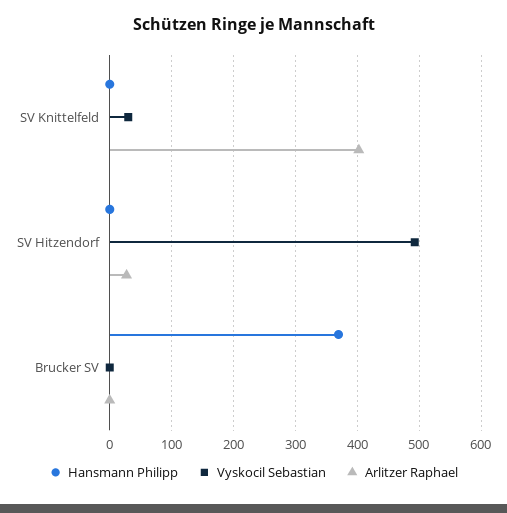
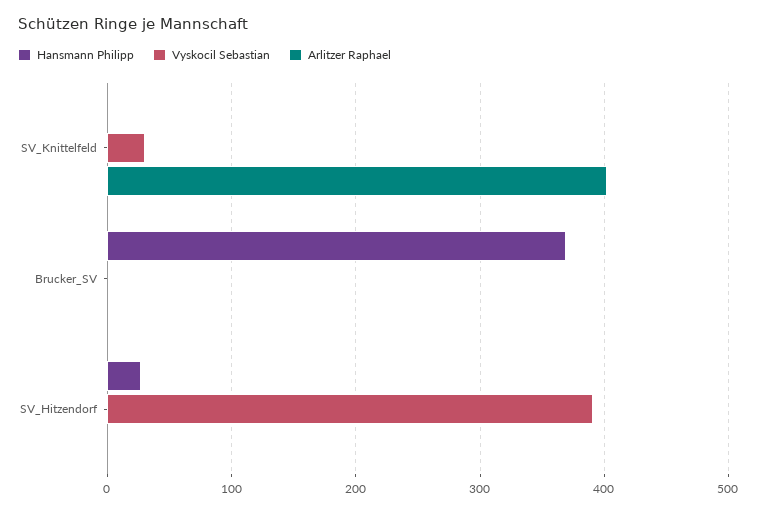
  {
    "Hansmann Philipp": {
      "SV Knittelfeld": 0,
-     "SV Hitzendorf": 0,
+     "SV Hitzendorf": 30,
      "Brucker SV": 370
    },
    "Vyskocil Sebastian": {
      "SV Knittelfeld": 30,
-     "SV Hitzendorf": 490,
+     "SV Hitzendorf": 390,
      "Brucker SV": 0
    },
    "Arlitzer Raphael": {
      "SV Knittelfeld": 400,
-     "SV Hitzendorf": 30,
+     "SV Hitzendorf": 0,
      "Brucker SV": 0
    }
  }

